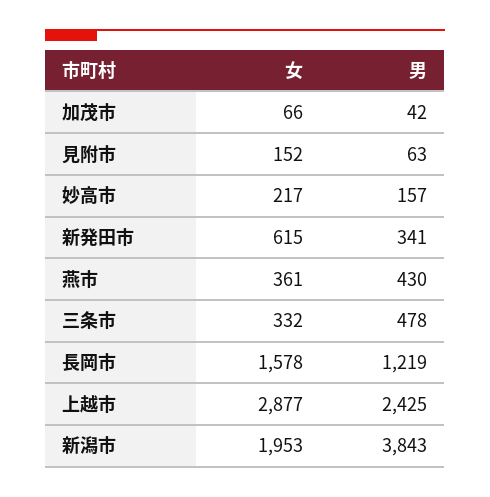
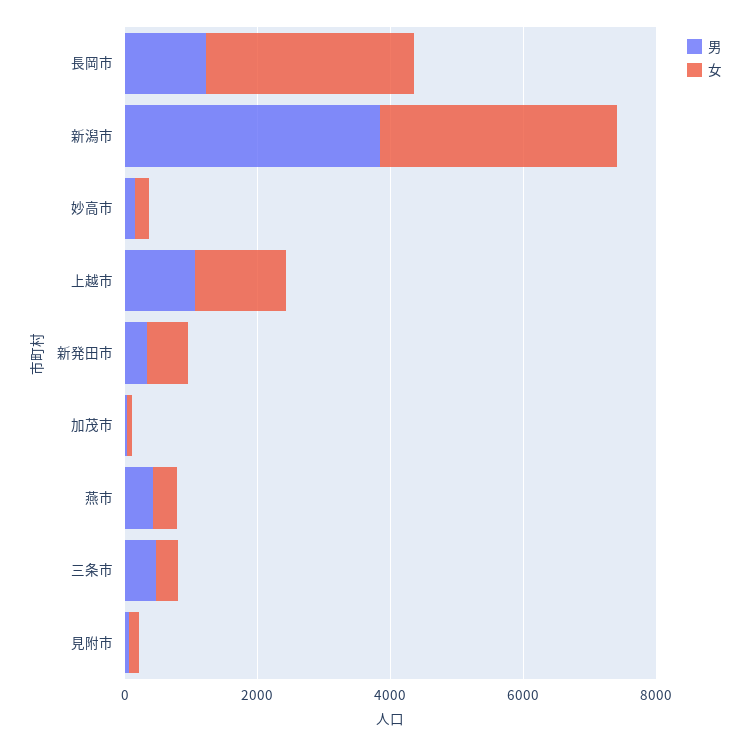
  {
    "女": {
      "加茂市": 66,
      "見附市": 152,
      "妙高市": 217,
      "新発田市": 615,
      "燕市": 361,
      "三条市": 332,
-     "長岡市": 1578,
+     "長岡市": 3000,
-     "上越市": 2877,
+     "上越市": 1500,
-     "新潟市": 1953
+     "新潟市": 3500
    },
    "男": {
      "加茂市": 42,
      "見附市": 63,
      "妙高市": 157,
      "新発田市": 341,
      "燕市": 430,
      "三条市": 478,
      "長岡市": 1219,
-     "上越市": 2425,
+     "上越市": 1000,
      "新潟市": 3843
    }
  }

